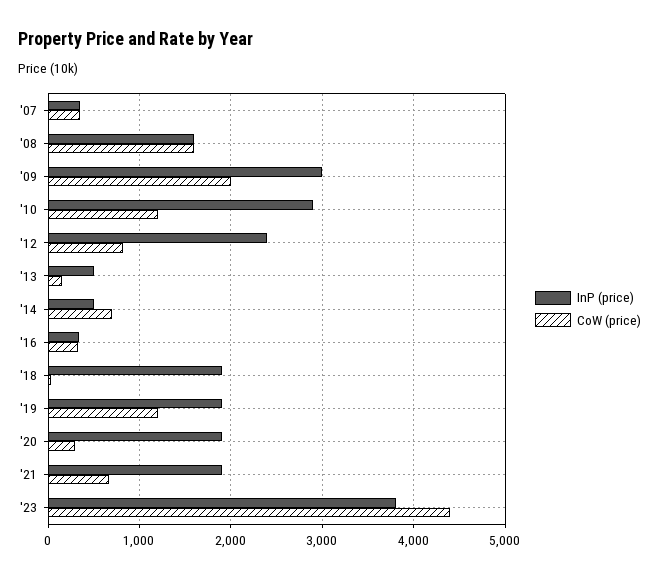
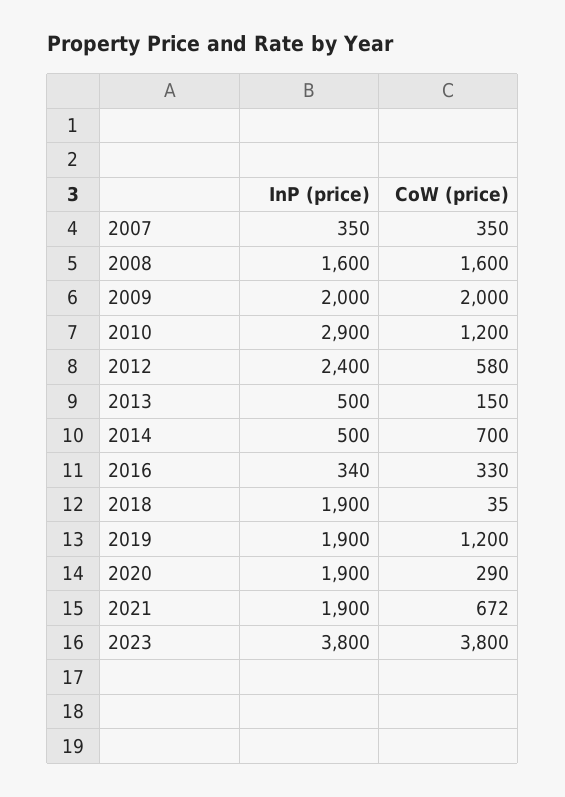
  {
    "InP (price)": {
      "'07": 350,
      "'08": 1600,
-     "'09": 3000,
+     "'09": 2000,
      "'10": 2900,
      "'12": 2400,
      "'13": 500,
      "'14": 500,
      "'16": 340,
      "'18": 1900,
      "'19": 1900,
      "'20": 1900,
      "'21": 1900,
      "'23": 3800
    },
    "CoW (price)": {
      "'07": 350,
      "'08": 1600,
      "'09": 2000,
      "'10": 1200,
-     "'12": 800,
+     "'12": 580,
      "'13": 150,
      "'14": 700,
      "'16": 330,
      "'18": 35,
      "'19": 1200,
      "'20": 290,
      "'21": 672,
-     "'23": 4400
+     "'23": 3800
    }
  }

